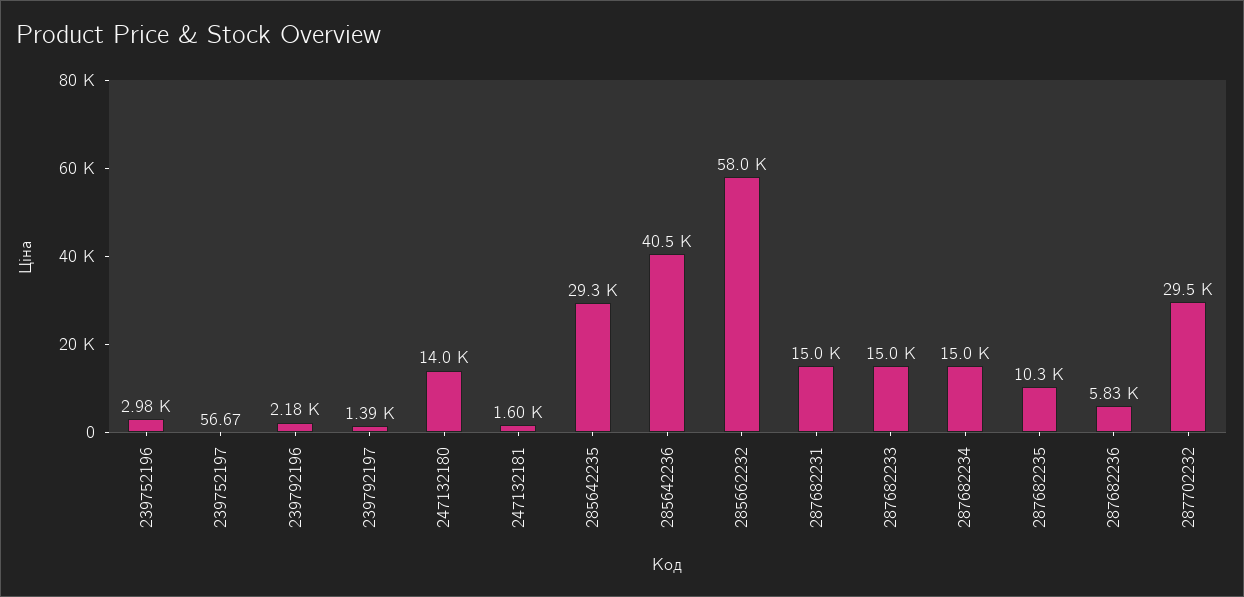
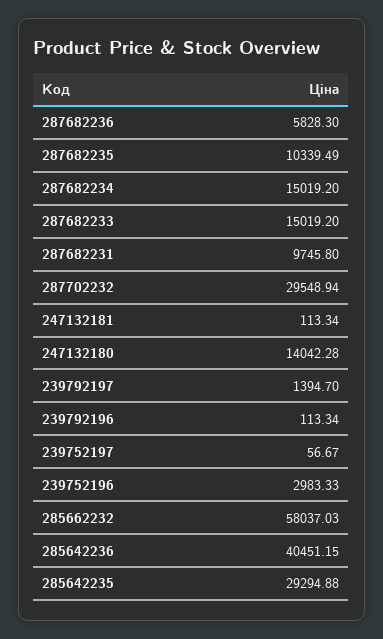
  {
    "239752196": 2983.33,
    "239752197": 56.67,
-   "239792196": 2180,
+   "239792196": 113.34,
    "239792197": 1394.7,
    "247132180": 14042.28,
-   "247132181": 1600,
+   "247132181": 113.34,
    "285642235": 29294.88,
    "285642236": 40451.15,
    "285662232": 58037.03,
-   "287682231": 15000,
+   "287682231": 9745.8,
    "287682233": 15019.2,
    "287682234": 15019.2,
    "287682235": 10339.49,
    "287682236": 5828.3,
    "287702232": 29548.94
  }

